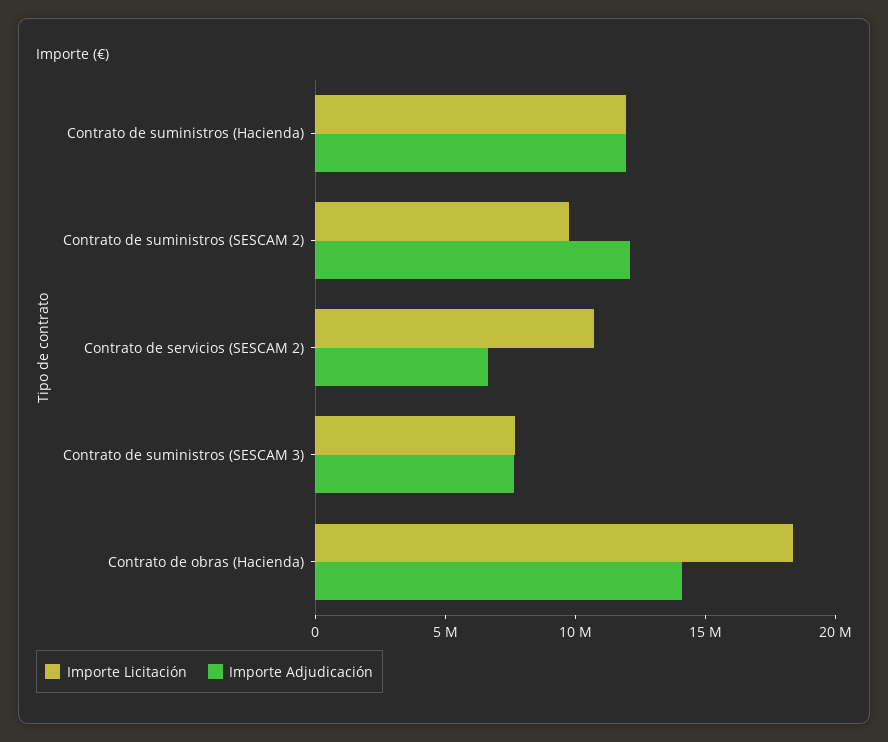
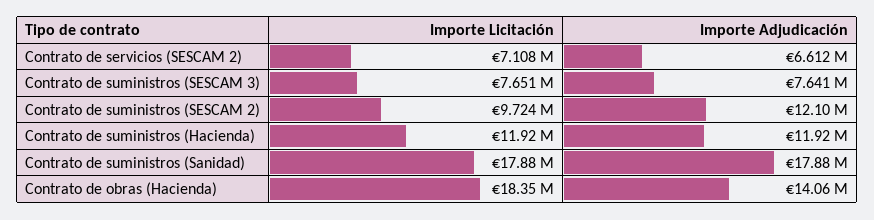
  {
    "Importe Licitación": {
      "Contrato de suministros (Hacienda)": 11920000,
      "Contrato de suministros (SESCAM 2)": 9724000,
-     "Contrato de servicios (SESCAM 2)": 11000000,
+     "Contrato de servicios (SESCAM 2)": 7108000,
      "Contrato de suministros (SESCAM 3)": 7651000,
-     "Contrato de obras (Hacienda)": 18350000
+     "Contrato de obras (Hacienda)": 18350000,
+     "Contrato de suministros (Sanidad)": 17880000
    },
    "Importe Adjudicación": {
      "Contrato de suministros (Hacienda)": 11920000,
      "Contrato de suministros (SESCAM 2)": 12100000,
      "Contrato de servicios (SESCAM 2)": 6612000,
      "Contrato de suministros (SESCAM 3)": 7641000,
-     "Contrato de obras (Hacienda)": 14060000
+     "Contrato de obras (Hacienda)": 14060000,
+     "Contrato de suministros (Sanidad)": 17880000
    }
  }

